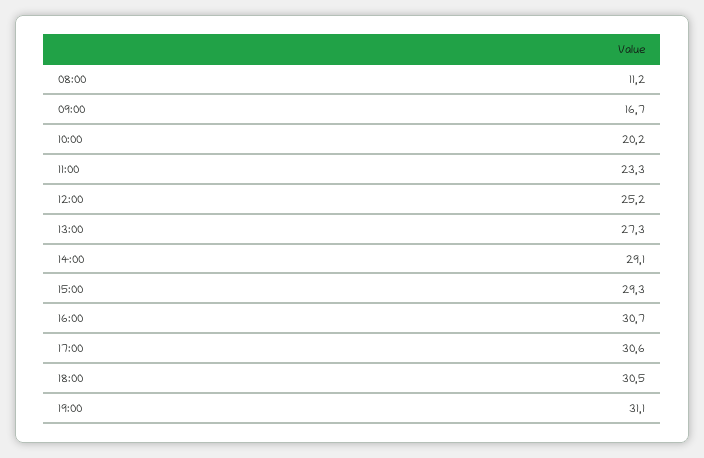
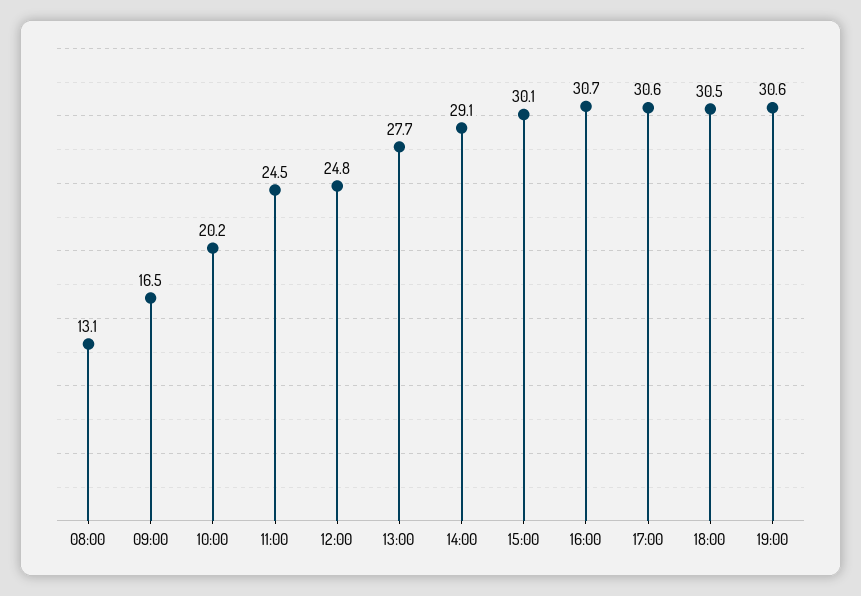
  {
-   "08:00": 11.2,
+   "08:00": 13.1,
-   "09:00": 16.7,
+   "09:00": 16.5,
    "10:00": 20.2,
-   "11:00": 23.3,
+   "11:00": 24.5,
-   "12:00": 25.2,
+   "12:00": 24.8,
-   "13:00": 27.3,
+   "13:00": 27.7,
    "14:00": 29.1,
-   "15:00": 29.3,
+   "15:00": 30.1,
    "16:00": 30.7,
    "17:00": 30.6,
    "18:00": 30.5,
-   "19:00": 31.1
+   "19:00": 30.6
  }

